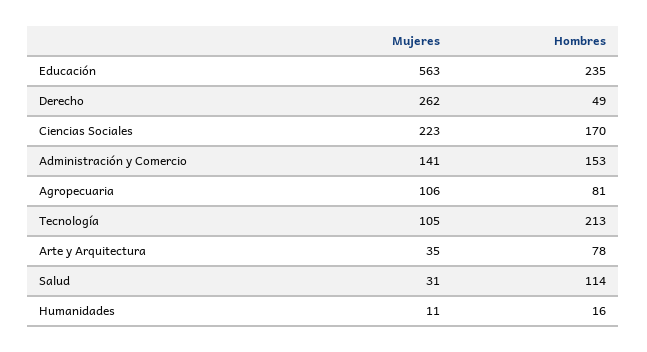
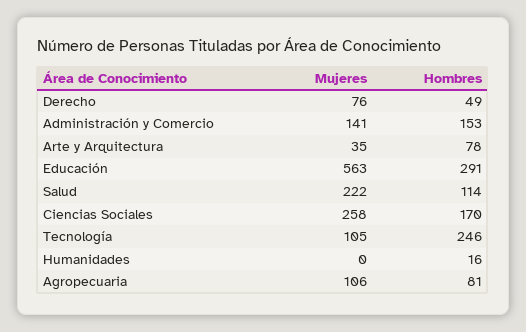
  {
    "Mujeres": {
      "Educación": 563,
-     "Derecho": 262,
+     "Derecho": 76,
-     "Ciencias Sociales": 223,
+     "Ciencias Sociales": 258,
      "Administración y Comercio": 141,
      "Agropecuaria": 106,
      "Tecnología": 105,
      "Arte y Arquitectura": 35,
-     "Salud": 31,
+     "Salud": 222,
-     "Humanidades": 11
+     "Humanidades": 0
    },
    "Hombres": {
-     "Educación": 235,
+     "Educación": 291,
      "Derecho": 49,
      "Ciencias Sociales": 170,
      "Administración y Comercio": 153,
      "Agropecuaria": 81,
-     "Tecnología": 213,
+     "Tecnología": 246,
      "Arte y Arquitectura": 78,
      "Salud": 114,
      "Humanidades": 16
    }
  }

